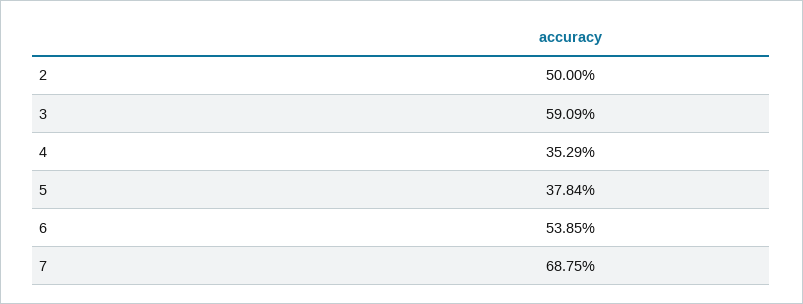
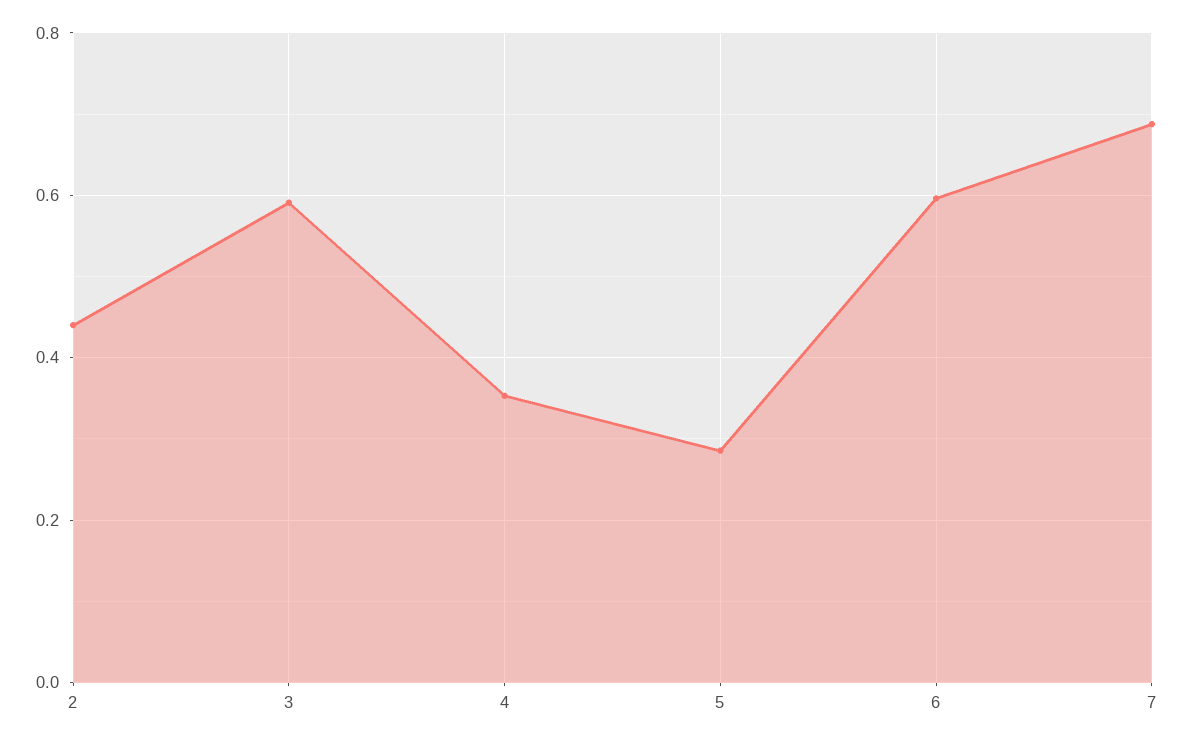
  {
-   "2": 0.5,
+   "2": 0.44,
    "3": 0.5909,
    "4": 0.3529,
-   "5": 0.3784,
+   "5": 0.28,
-   "6": 0.5385,
+   "6": 0.6,
    "7": 0.6875
  }

